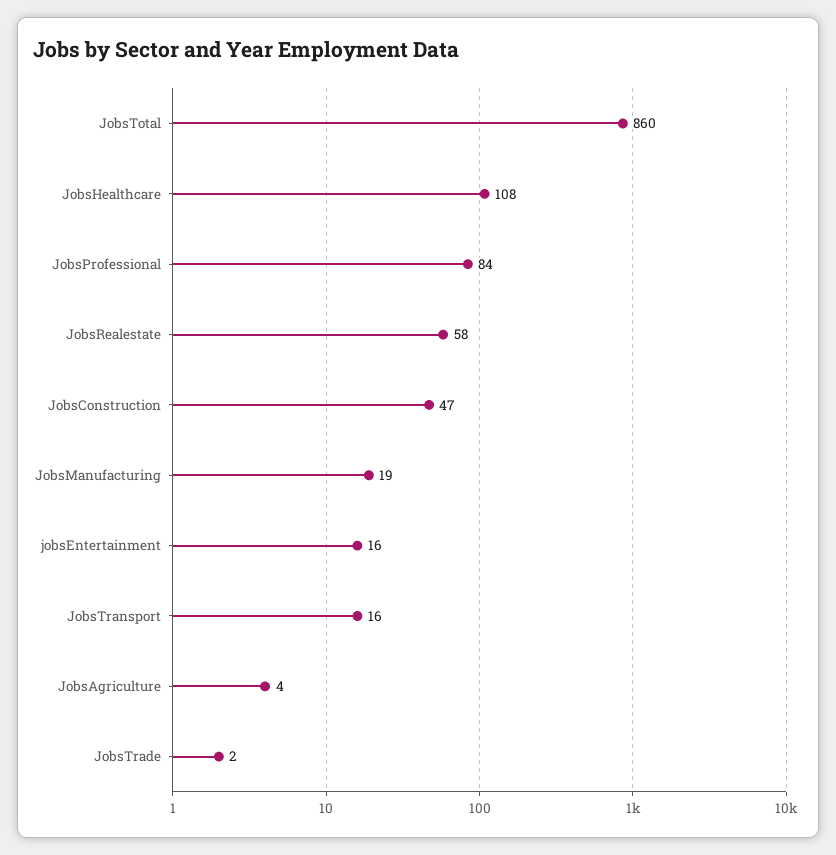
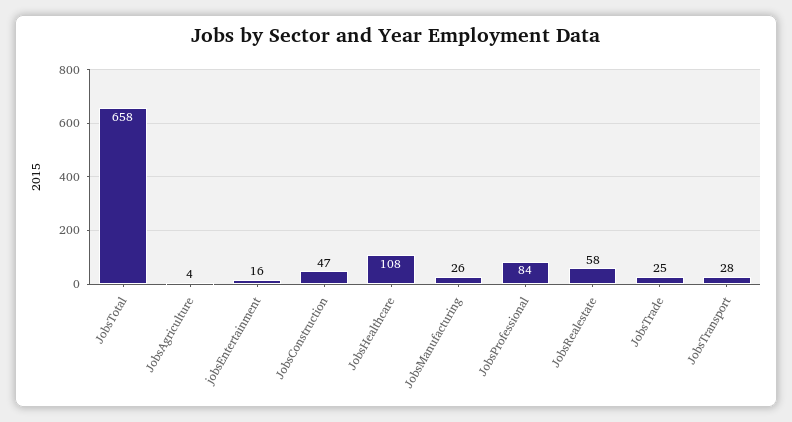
  {
-   "JobsTotal": 860,
+   "JobsTotal": 658,
    "JobsHealthcare": 108,
    "JobsProfessional": 84,
    "JobsRealestate": 58,
    "JobsConstruction": 47,
-   "JobsManufacturing": 19,
+   "JobsManufacturing": 26,
    "jobsEntertainment": 16,
-   "JobsTransport": 16,
+   "JobsTransport": 28,
    "JobsAgriculture": 4,
-   "JobsTrade": 2
+   "JobsTrade": 25
  }

